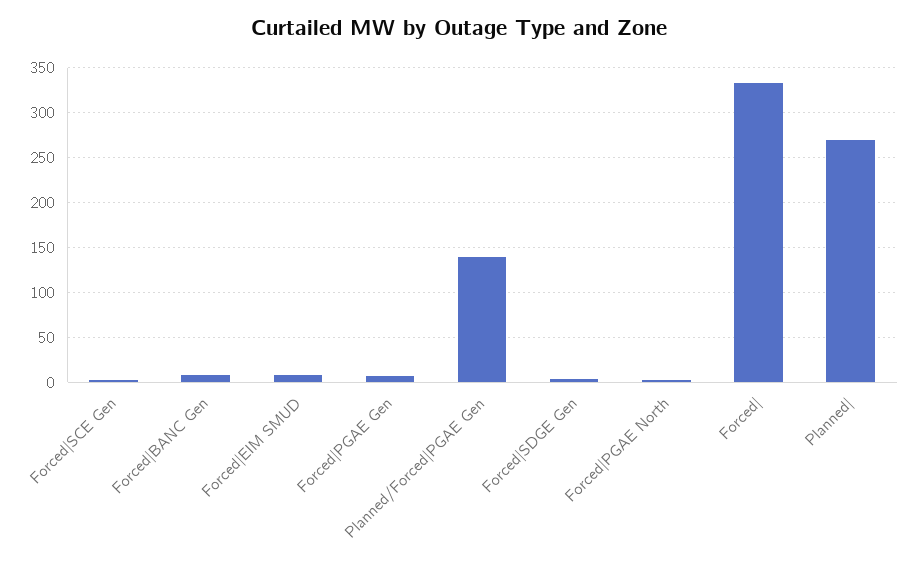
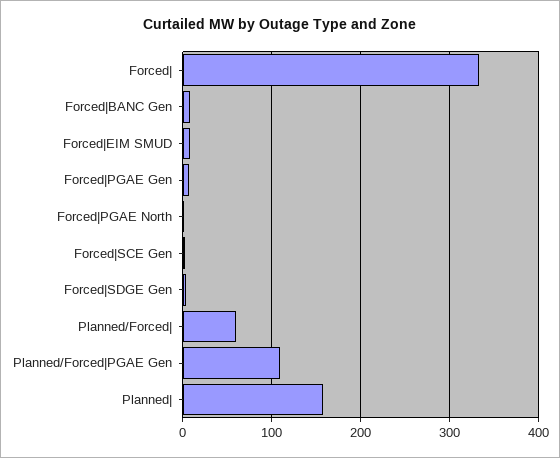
  {
    "Forced|SCE Gen": 0,
    "Forced|BANC Gen": 10,
    "Forced|EIM SMUD": 10,
    "Forced|PGAE Gen": 10,
-   "Planned/Forced|PGAE Gen": 140,
+   "Planned/Forced|PGAE Gen": 110,
    "Forced|SDGE Gen": 0,
    "Forced|PGAE North": 0,
    "Forced|": 330,
-   "Planned|": 270
+   "Planned|": 160,
+   "Planned/Forced|": 60
  }

